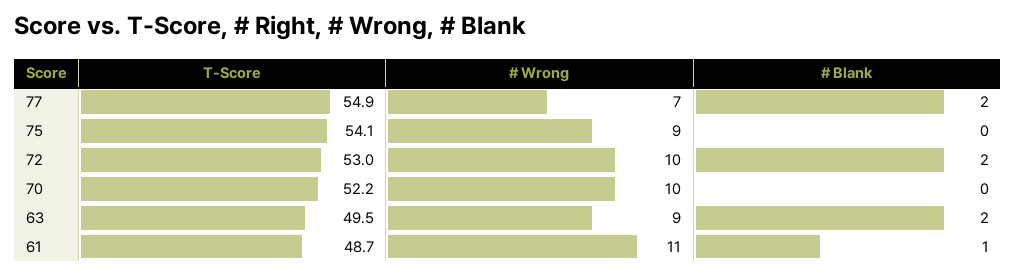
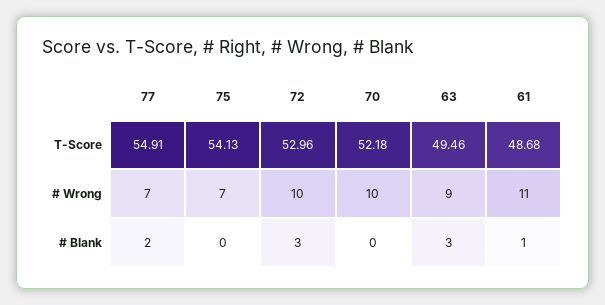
  {
    "T-Score": {
      "77": 54.91,
      "75": 54.13,
      "72": 52.96,
      "70": 52.18,
      "63": 49.46,
      "61": 48.68
    },
    "# Wrong": {
      "77": 7,
-     "75": 9,
+     "75": 7,
      "72": 10,
      "70": 10,
      "63": 9,
      "61": 11
    },
    "# Blank": {
      "77": 2,
      "75": 0,
-     "72": 2,
+     "72": 3,
      "70": 0,
-     "63": 2,
+     "63": 3,
      "61": 1
    }
  }

